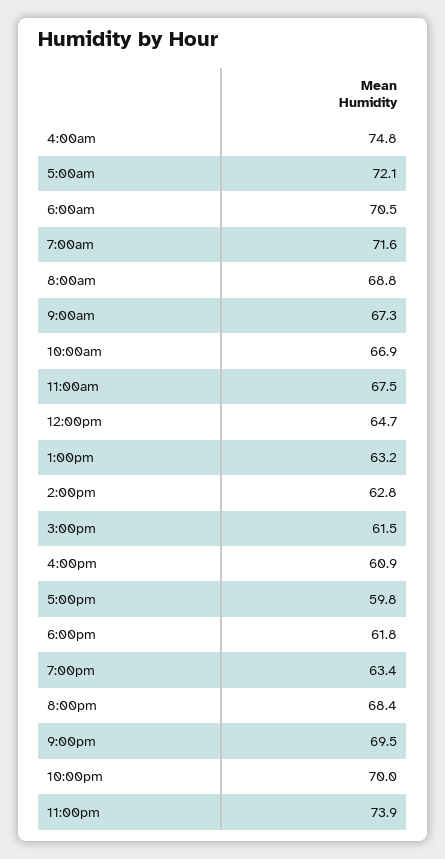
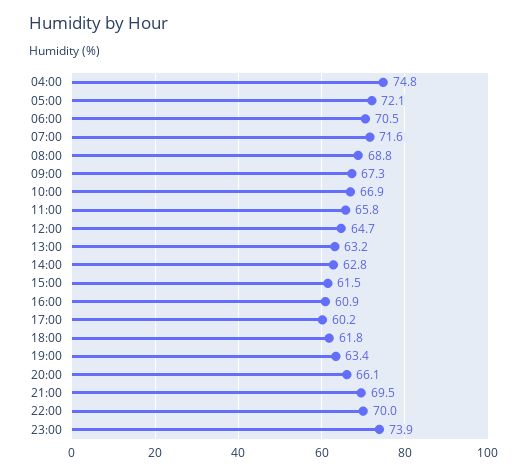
  {
    "4:00am": 74.8,
    "5:00am": 72.1,
    "6:00am": 70.5,
    "7:00am": 71.6,
    "8:00am": 68.8,
    "9:00am": 67.3,
    "10:00am": 66.9,
-   "11:00am": 67.5,
+   "11:00am": 65.8,
    "12:00pm": 64.7,
    "1:00pm": 63.2,
    "2:00pm": 62.8,
    "3:00pm": 61.5,
    "4:00pm": 60.9,
-   "5:00pm": 59.8,
+   "5:00pm": 60.2,
    "6:00pm": 61.8,
    "7:00pm": 63.4,
-   "8:00pm": 68.4,
+   "8:00pm": 66.1,
    "9:00pm": 69.5,
    "10:00pm": 70,
    "11:00pm": 73.9
  }

